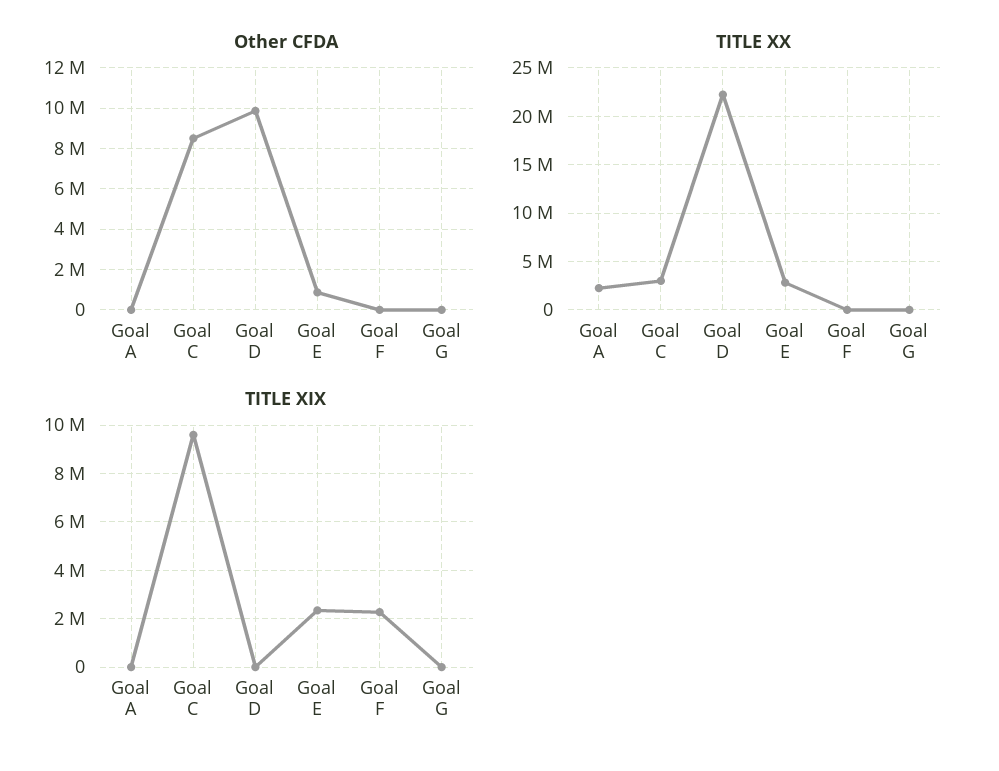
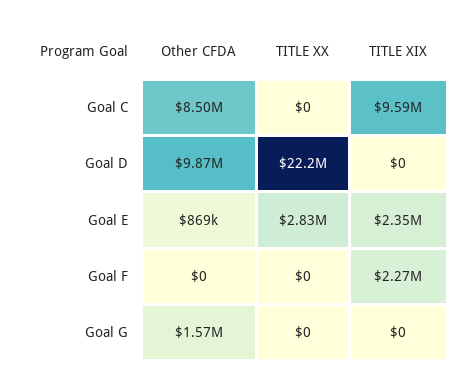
  {
    "Other CFDA": {
-     "Goal A": 0,
      "Goal C": 8500000,
      "Goal D": 9870000,
      "Goal E": 869000,
      "Goal F": 0,
-     "Goal G": 0
+     "Goal G": 1570000
    },
    "TITLE XX": {
-     "Goal A": 2000000,
-     "Goal C": 3000000,
+     "Goal C": 0,
      "Goal D": 22200000,
      "Goal E": 2830000,
      "Goal F": 0,
      "Goal G": 0
    },
    "TITLE XIX": {
-     "Goal A": 0,
      "Goal C": 9590000,
      "Goal D": 0,
      "Goal E": 2350000,
      "Goal F": 2270000,
      "Goal G": 0
    }
  }

